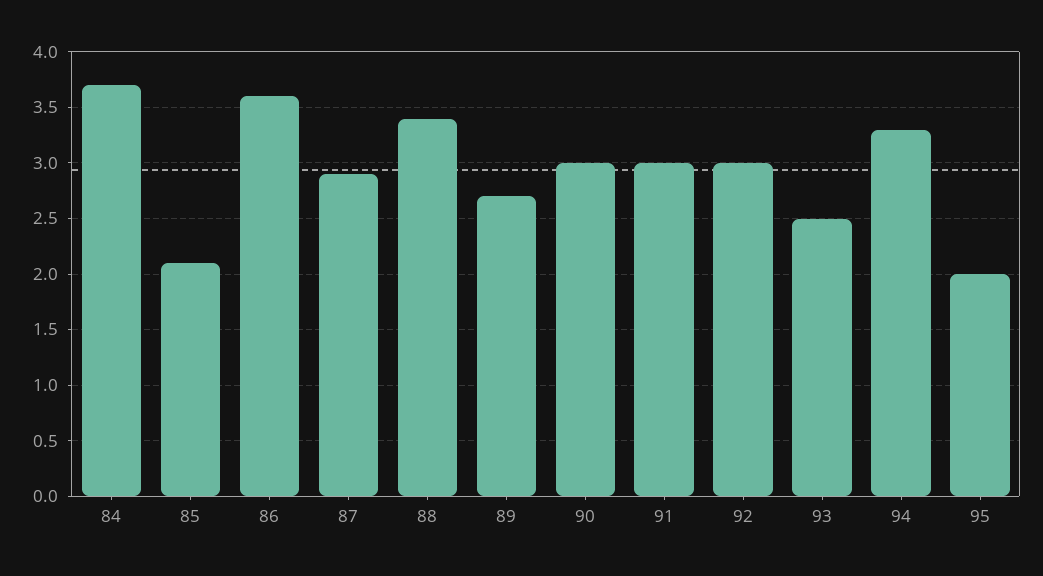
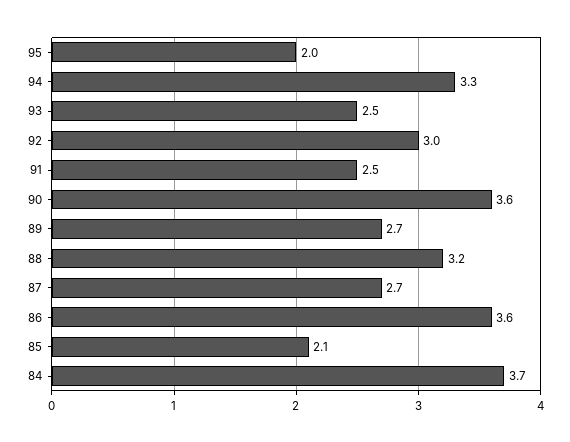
  {
    "84": 3.7,
    "85": 2.1,
    "86": 3.6,
-   "87": 2.9,
+   "87": 2.7,
-   "88": 3.4,
+   "88": 3.2,
    "89": 2.7,
-   "90": 3,
+   "90": 3.6,
-   "91": 3,
+   "91": 2.5,
    "92": 3,
    "93": 2.5,
    "94": 3.3,
    "95": 2
  }

